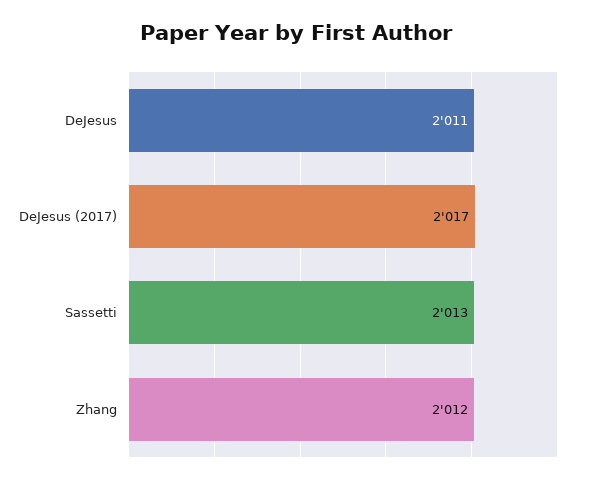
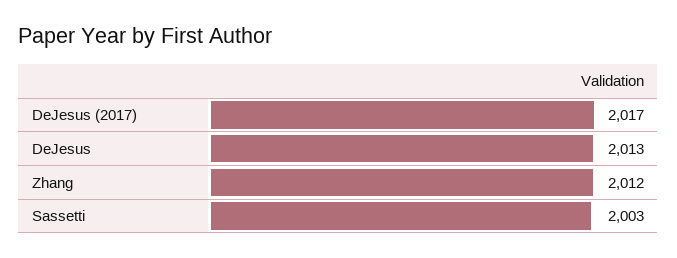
  {
-   "DeJesus": 2011,
+   "DeJesus": 2013,
    "DeJesus (2017)": 2017,
-   "Sassetti": 2013,
+   "Sassetti": 2003,
    "Zhang": 2012
  }

